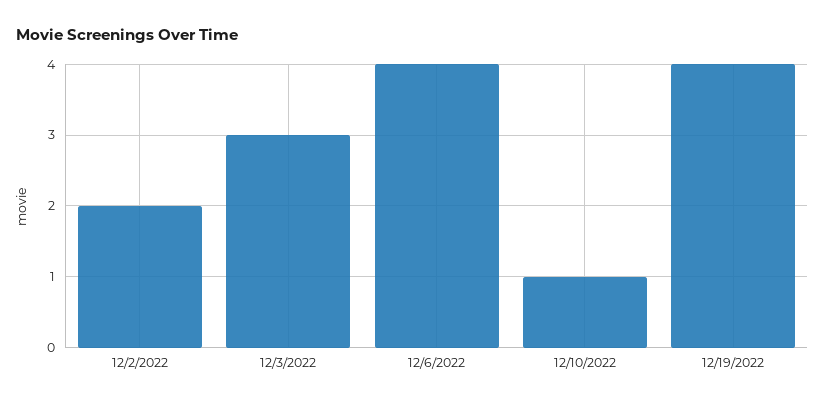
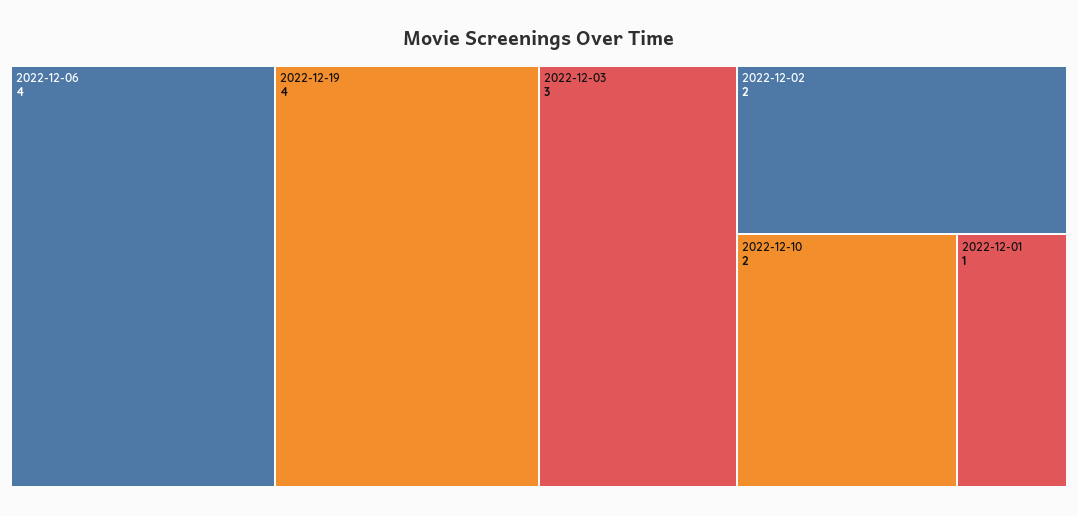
  {
    "12/2/2022": 2,
    "12/3/2022": 3,
    "12/6/2022": 4,
-   "12/10/2022": 1,
+   "12/10/2022": 2,
-   "12/19/2022": 4
+   "12/19/2022": 4,
+   "2022-12-01": 1
  }

